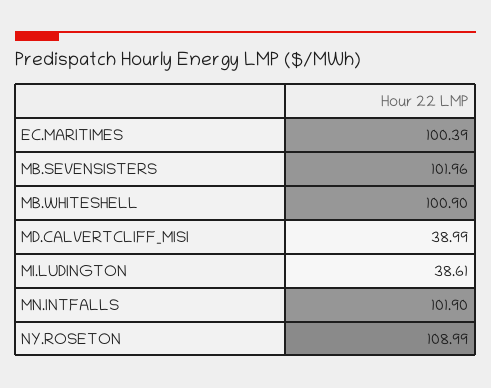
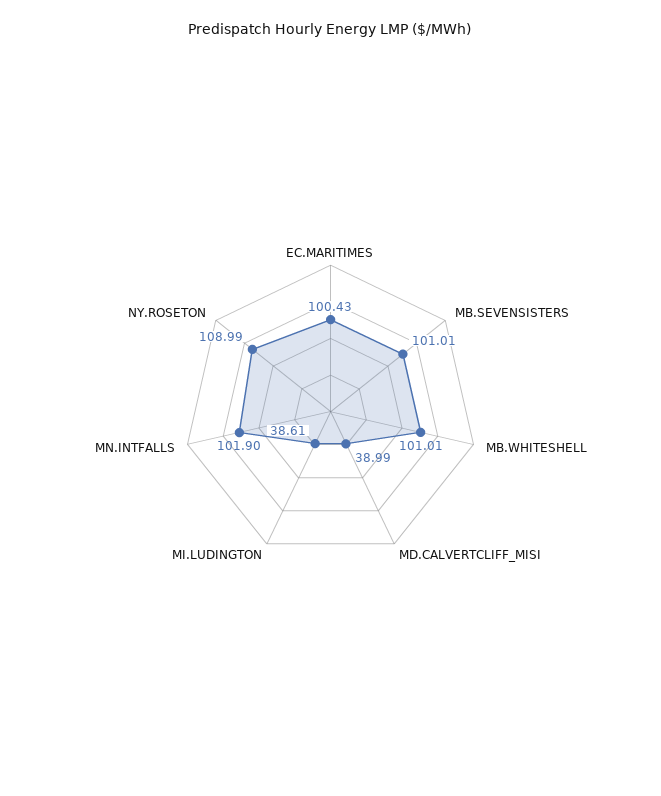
  {
-   "EC.MARITIMES": 100.39,
+   "EC.MARITIMES": 100.43,
-   "MB.SEVENSISTERS": 101.96,
+   "MB.SEVENSISTERS": 101.01,
-   "MB.WHITESHELL": 100.9,
+   "MB.WHITESHELL": 101.01,
    "MD.CALVERTCLIFF_MISI": 38.99,
    "MI.LUDINGTON": 38.61,
    "MN.INTFALLS": 101.9,
    "NY.ROSETON": 108.99
  }

